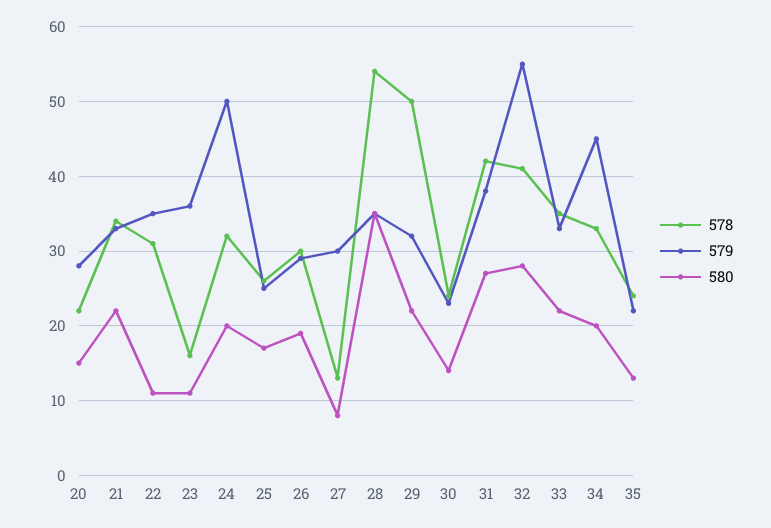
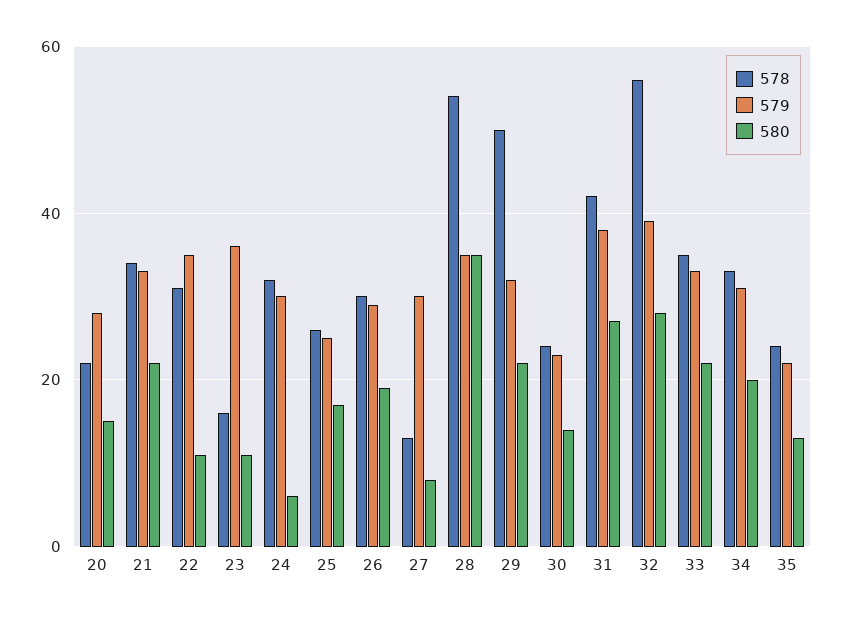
  {
    "578": {
      "20": 22,
      "21": 34,
      "22": 31,
      "23": 16,
      "24": 32,
      "25": 26,
      "26": 30,
      "27": 13,
      "28": 54,
      "29": 50,
      "30": 24,
      "31": 42,
-     "32": 41,
+     "32": 55,
      "33": 35,
      "34": 33,
      "35": 24
    },
    "579": {
      "20": 28,
      "21": 33,
      "22": 35,
      "23": 36,
-     "24": 50,
+     "24": 30,
      "25": 25,
      "26": 29,
      "27": 30,
      "28": 35,
      "29": 32,
      "30": 23,
      "31": 38,
-     "32": 55,
+     "32": 40,
      "33": 33,
-     "34": 45,
+     "34": 30,
      "35": 22
    },
    "580": {
      "20": 15,
      "21": 22,
      "22": 11,
      "23": 11,
-     "24": 20,
+     "24": 5,
      "25": 17,
      "26": 19,
      "27": 8,
      "28": 35,
      "29": 22,
      "30": 14,
      "31": 27,
      "32": 28,
      "33": 22,
      "34": 20,
      "35": 13
    }
  }

